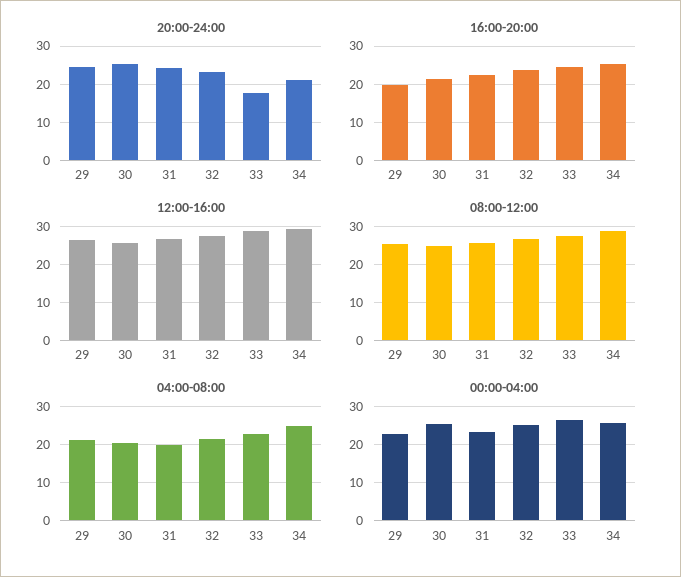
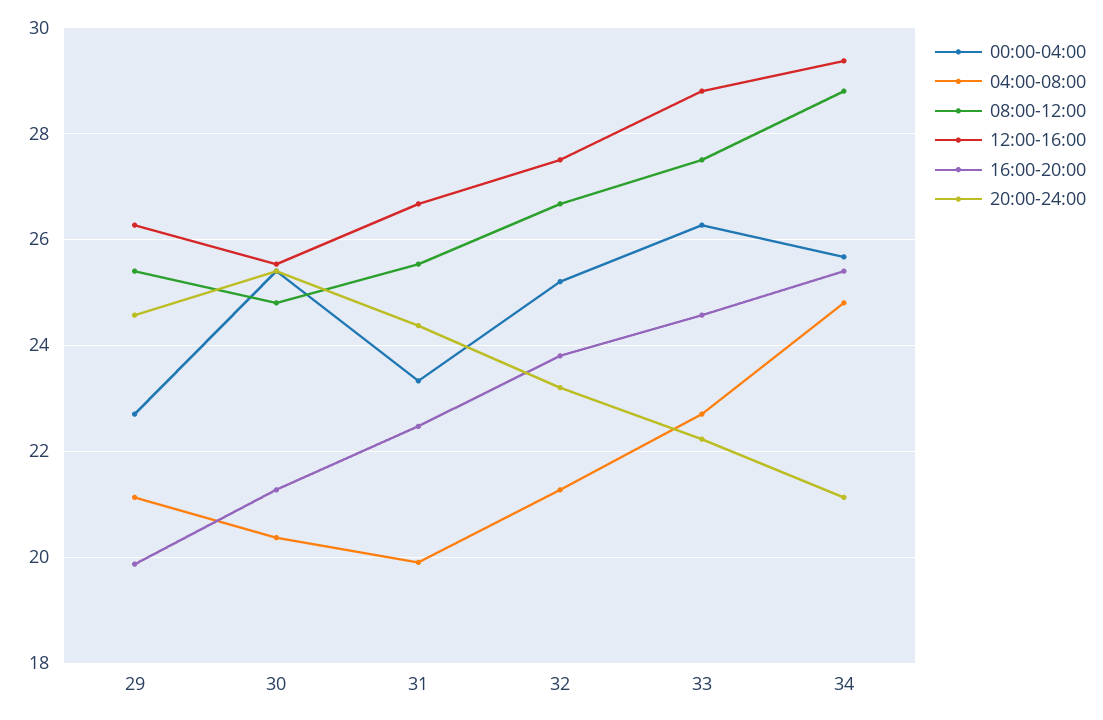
  {
    "20:00-24:00": {
      "29": 24.6,
      "30": 25.4,
      "31": 24.4,
      "32": 23.2,
-     "33": 18,
+     "33": 22.2,
      "34": 21.2
    },
    "16:00-20:00": {
      "29": 19.8,
      "30": 21.2,
      "31": 22.4,
      "32": 23.8,
      "33": 24.6,
      "34": 25.4
    },
    "12:00-16:00": {
      "29": 26.2,
      "30": 25.6,
      "31": 26.6,
      "32": 27.6,
      "33": 28.8,
      "34": 29.4
    },
    "08:00-12:00": {
      "29": 25.4,
      "30": 24.8,
      "31": 25.6,
      "32": 26.6,
      "33": 27.6,
      "34": 28.8
    },
    "04:00-08:00": {
      "29": 21.2,
      "30": 20.4,
      "31": 20,
      "32": 21.2,
      "33": 22.8,
      "34": 24.8
    },
    "00:00-04:00": {
      "29": 22.8,
      "30": 25.4,
      "31": 23.4,
      "32": 25.2,
      "33": 26.2,
      "34": 25.6
    }
  }

